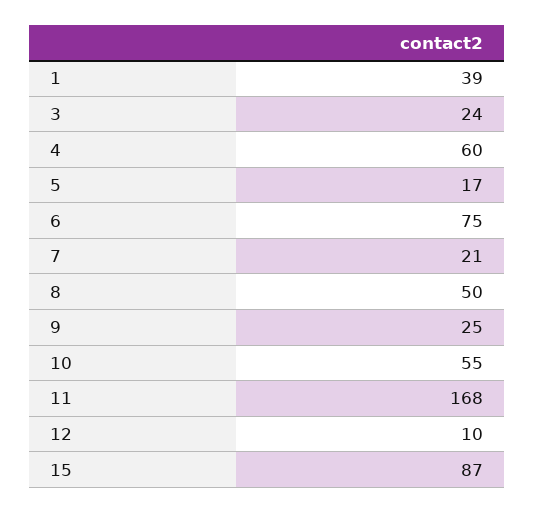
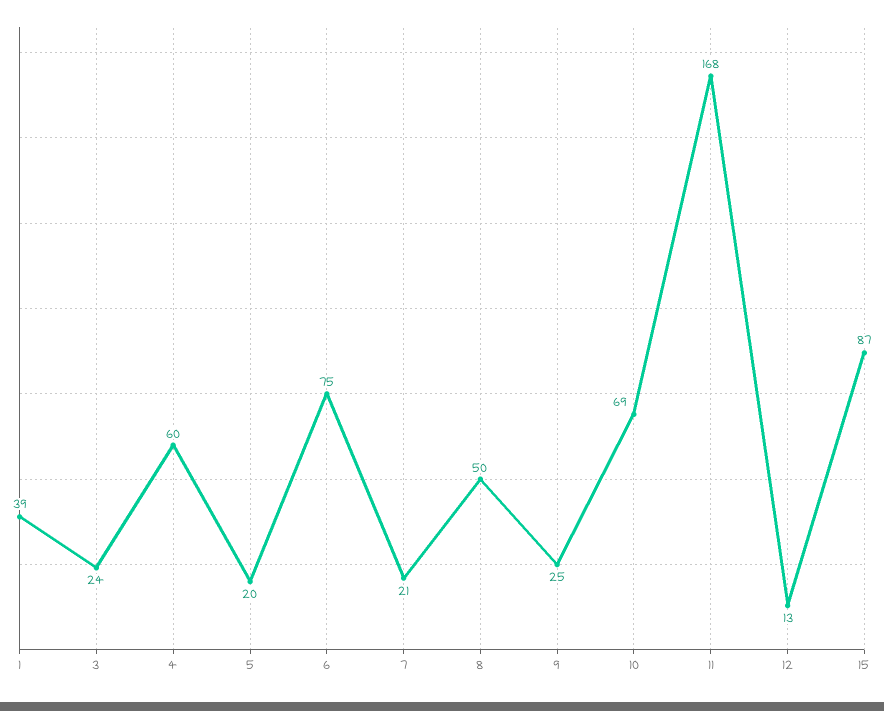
  {
    "1": 39,
    "3": 24,
    "4": 60,
-   "5": 17,
+   "5": 20,
    "6": 75,
    "7": 21,
    "8": 50,
    "9": 25,
-   "10": 55,
+   "10": 69,
    "11": 168,
-   "12": 10,
+   "12": 13,
    "15": 87
  }

